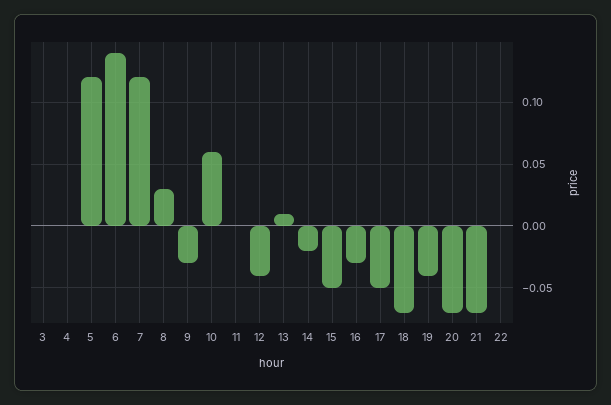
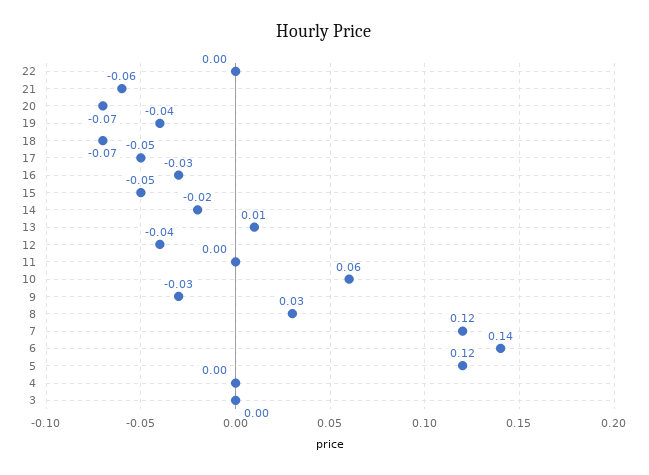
  {
    "3": 0,
    "4": 0,
    "5": 0.12,
    "6": 0.14,
    "7": 0.12,
    "8": 0.03,
    "9": -0.03,
    "10": 0.06,
    "11": 0,
    "12": -0.04,
    "13": 0.01,
    "14": -0.02,
    "15": -0.05,
    "16": -0.03,
    "17": -0.05,
    "18": -0.07,
    "19": -0.04,
    "20": -0.07,
-   "21": -0.07,
+   "21": -0.06,
    "22": 0
  }

